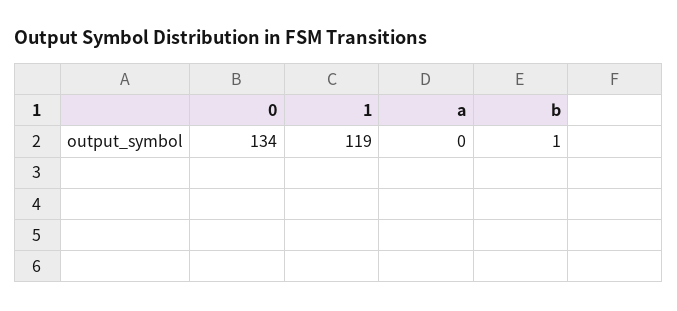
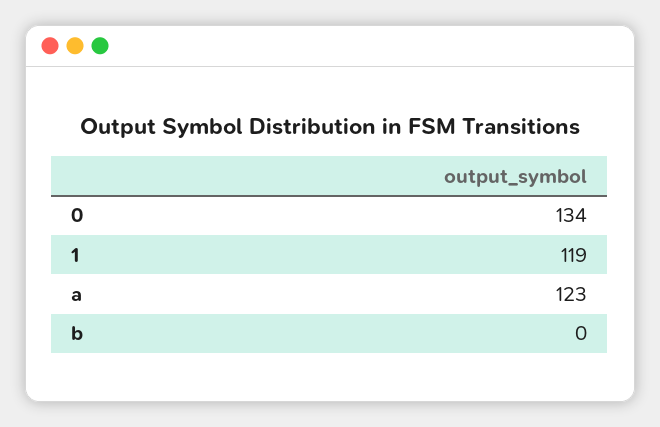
  {
    "0": 134,
    "1": 119,
-   "a": 0,
+   "a": 123,
-   "b": 1
+   "b": 0
  }

